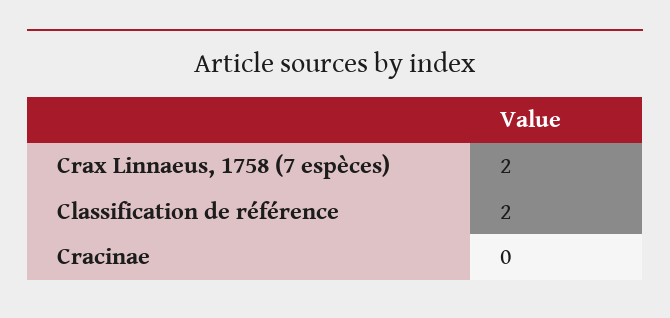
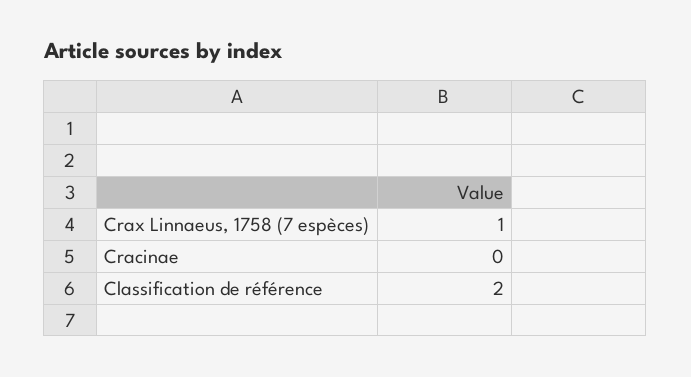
  {
-   "Crax Linnaeus, 1758 (7 espèces)": 2,
+   "Crax Linnaeus, 1758 (7 espèces)": 1,
    "Classification de référence": 2,
    "Cracinae": 0
  }

